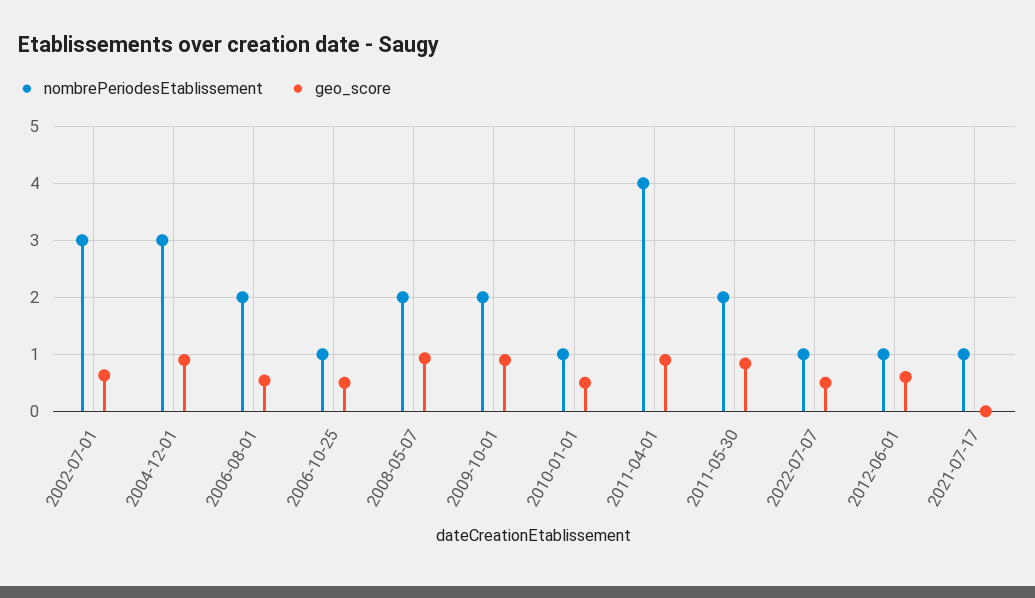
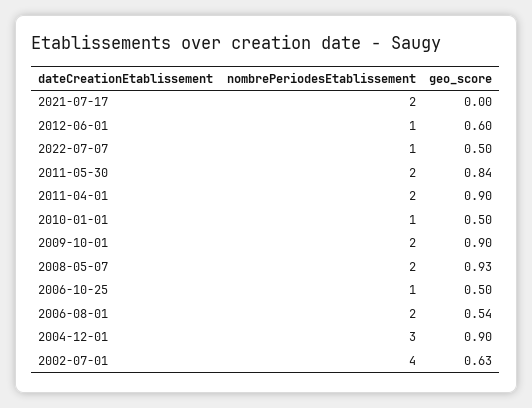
  {
    "nombrePeriodesEtablissement": {
-     "2002-07-01": 3,
+     "2002-07-01": 4,
      "2004-12-01": 3,
      "2006-08-01": 2,
      "2006-10-25": 1,
      "2008-05-07": 2,
      "2009-10-01": 2,
      "2010-01-01": 1,
-     "2011-04-01": 4,
+     "2011-04-01": 2,
      "2011-05-30": 2,
      "2022-07-07": 1,
      "2012-06-01": 1,
-     "2021-07-17": 1
+     "2021-07-17": 2
    },
    "geo_score": {
      "2002-07-01": 0.63,
      "2004-12-01": 0.9,
      "2006-08-01": 0.54,
      "2006-10-25": 0.5,
      "2008-05-07": 0.93,
      "2009-10-01": 0.9,
      "2010-01-01": 0.5,
      "2011-04-01": 0.9,
      "2011-05-30": 0.84,
      "2022-07-07": 0.5,
      "2012-06-01": 0.6,
      "2021-07-17": 0
    }
  }

